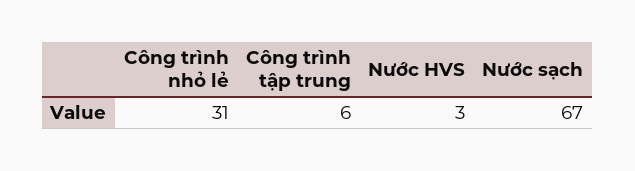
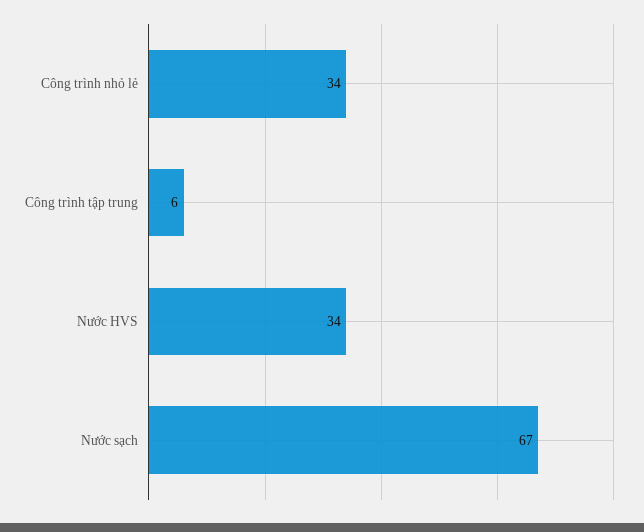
  {
-   "Công trình nhỏ lẻ": 31,
+   "Công trình nhỏ lẻ": 34,
    "Công trình tập trung": 6,
-   "Nước HVS": 3,
+   "Nước HVS": 34,
    "Nước sạch": 67
  }

